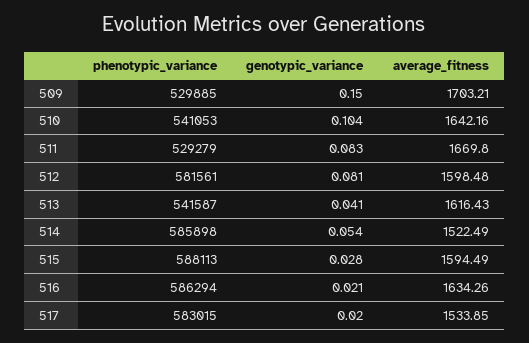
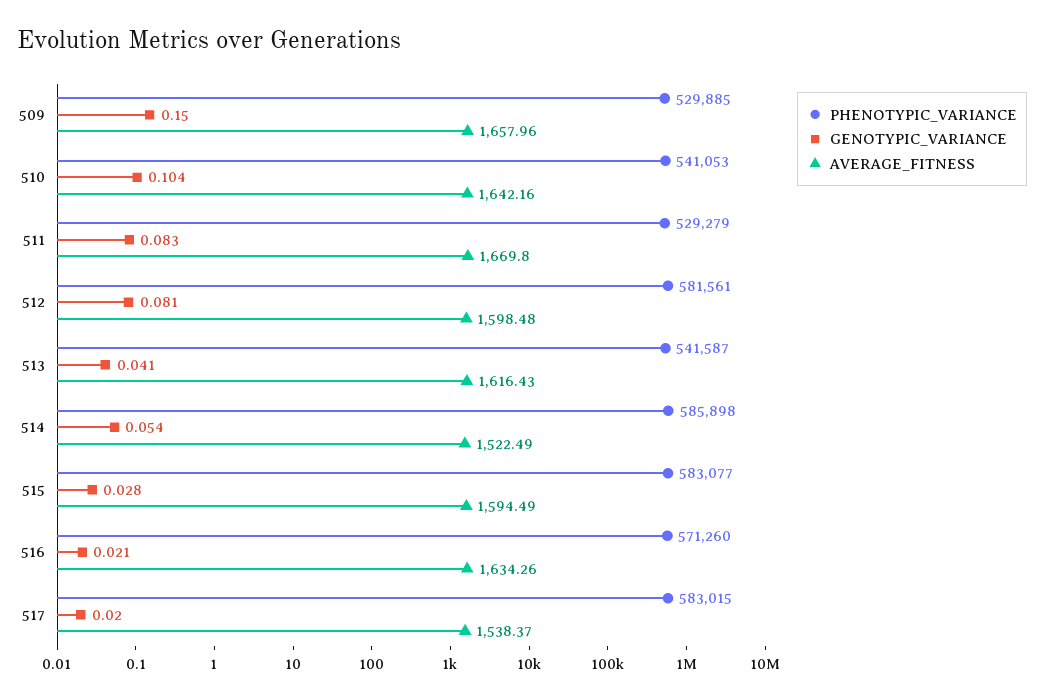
  {
    "phenotypic_variance": {
      "509": 529885,
      "510": 541053,
      "511": 529279,
      "512": 581561,
      "513": 541587,
      "514": 585898,
-     "515": 588113,
+     "515": 583077,
-     "516": 586294,
+     "516": 571260,
      "517": 583015
    },
    "genotypic_variance": {
      "509": 0.15,
      "510": 0.104,
      "511": 0.083,
      "512": 0.081,
      "513": 0.041,
      "514": 0.054,
      "515": 0.028,
      "516": 0.021,
      "517": 0.02
    },
    "average_fitness": {
-     "509": 1703.21,
+     "509": 1657.96,
      "510": 1642.16,
      "511": 1669.8,
      "512": 1598.48,
      "513": 1616.43,
      "514": 1522.49,
      "515": 1594.49,
      "516": 1634.26,
-     "517": 1533.85
+     "517": 1538.37
    }
  }

